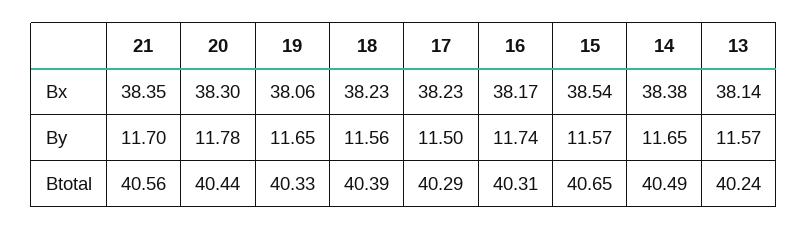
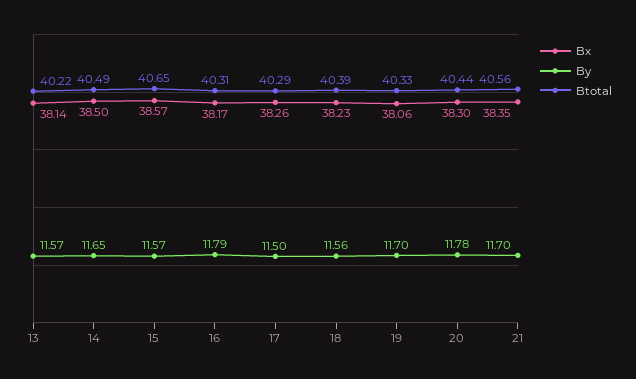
  {
    "Bx": {
      "21": 38.35,
      "20": 38.3,
      "19": 38.06,
      "18": 38.23,
-     "17": 38.23,
+     "17": 38.26,
      "16": 38.17,
-     "15": 38.54,
+     "15": 38.57,
-     "14": 38.38,
+     "14": 38.5,
      "13": 38.14
    },
    "By": {
      "21": 11.7,
      "20": 11.78,
-     "19": 11.65,
+     "19": 11.7,
      "18": 11.56,
      "17": 11.5,
-     "16": 11.74,
+     "16": 11.79,
      "15": 11.57,
      "14": 11.65,
      "13": 11.57
    },
    "Btotal": {
      "21": 40.56,
      "20": 40.44,
      "19": 40.33,
      "18": 40.39,
      "17": 40.29,
      "16": 40.31,
      "15": 40.65,
      "14": 40.49,
-     "13": 40.24
+     "13": 40.22
    }
  }

